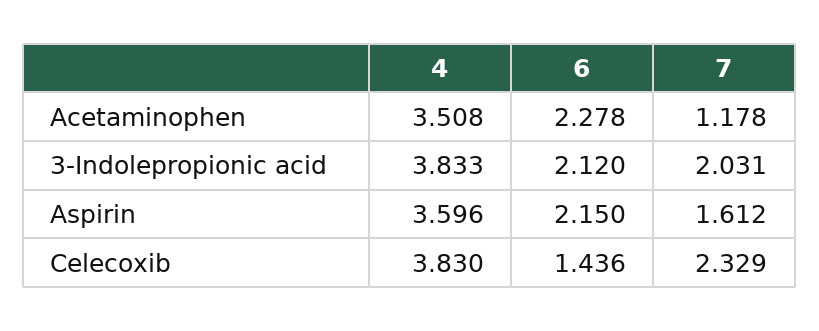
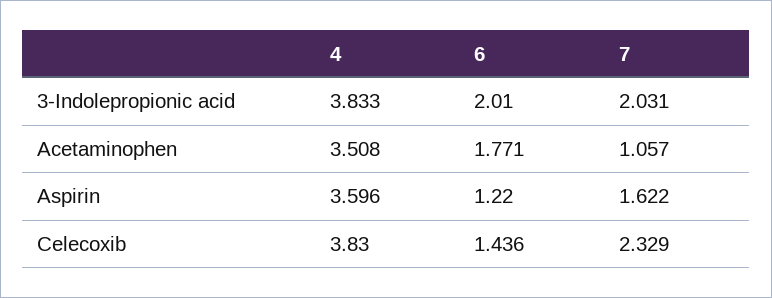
  {
    "4": {
      "Acetaminophen": 3.508,
      "3-Indolepropionic acid": 3.833,
      "Aspirin": 3.596,
      "Celecoxib": 3.83
    },
    "6": {
-     "Acetaminophen": 2.278,
+     "Acetaminophen": 1.771,
-     "3-Indolepropionic acid": 2.12,
+     "3-Indolepropionic acid": 2.01,
-     "Aspirin": 2.15,
+     "Aspirin": 1.22,
      "Celecoxib": 1.436
    },
    "7": {
-     "Acetaminophen": 1.178,
+     "Acetaminophen": 1.057,
      "3-Indolepropionic acid": 2.031,
-     "Aspirin": 1.612,
+     "Aspirin": 1.622,
      "Celecoxib": 2.329
    }
  }

